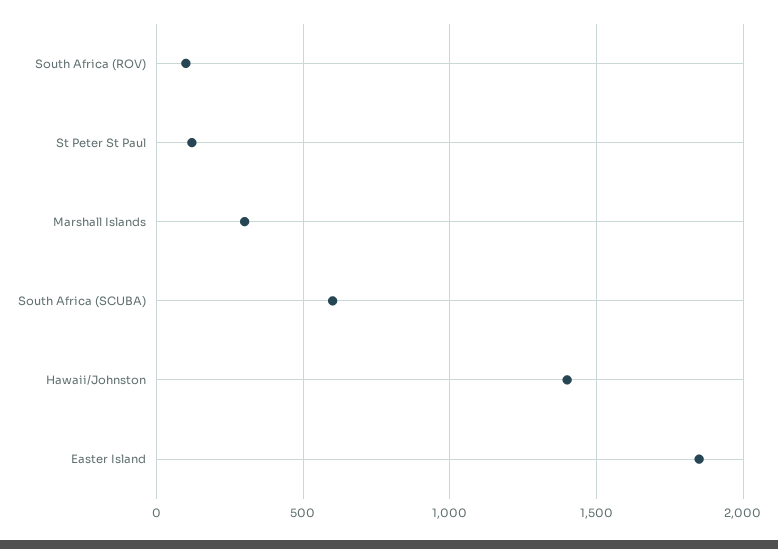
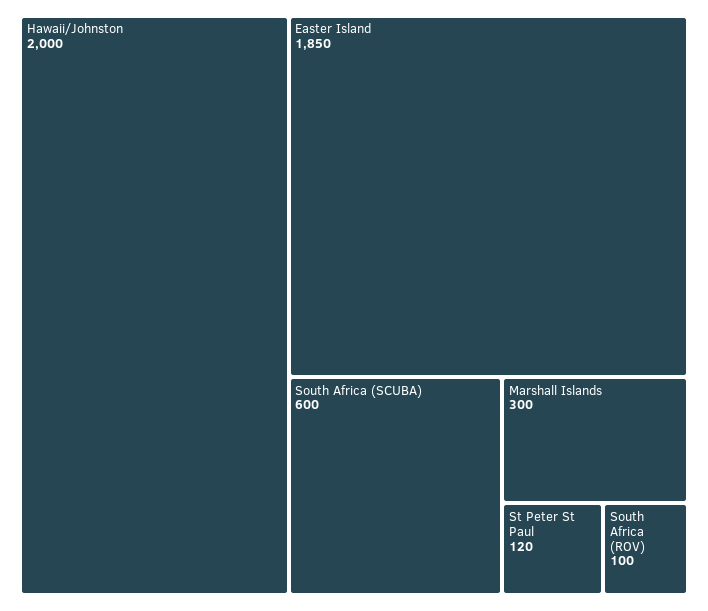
  {
    "South Africa (ROV)": 100,
    "St Peter St Paul": 120,
    "Marshall Islands": 300,
    "South Africa (SCUBA)": 600,
-   "Hawaii/Johnston": 1400,
+   "Hawaii/Johnston": 2000,
    "Easter Island": 1850
  }

